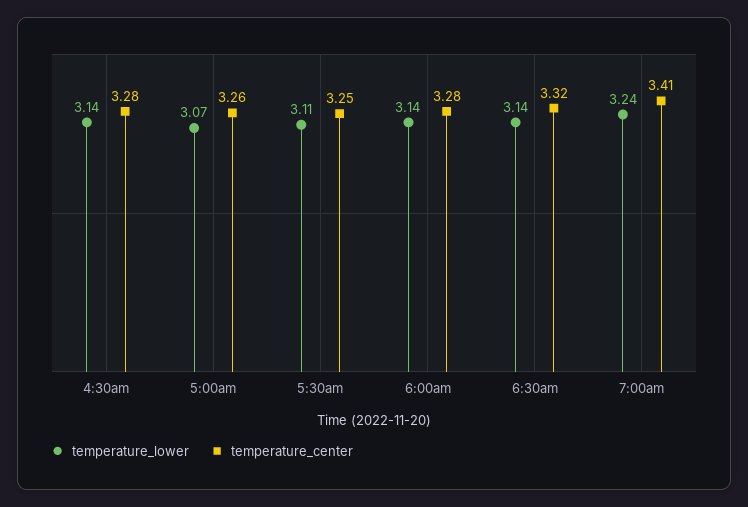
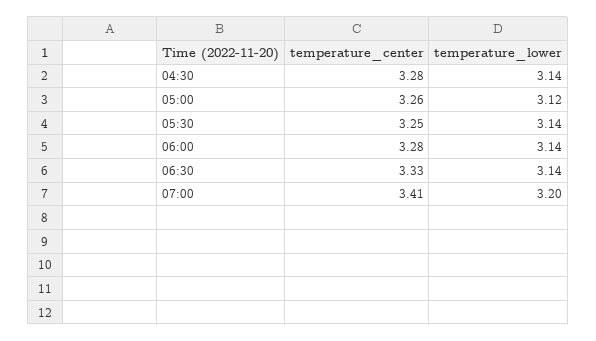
  {
    "temperature_lower": {
      "4:30am": 3.14,
-     "5:00am": 3.07,
+     "5:00am": 3.12,
-     "5:30am": 3.11,
+     "5:30am": 3.14,
      "6:00am": 3.14,
      "6:30am": 3.14,
-     "7:00am": 3.24
+     "7:00am": 3.2
    },
    "temperature_center": {
      "4:30am": 3.28,
      "5:00am": 3.26,
      "5:30am": 3.25,
      "6:00am": 3.28,
-     "6:30am": 3.32,
+     "6:30am": 3.33,
      "7:00am": 3.41
    }
  }

